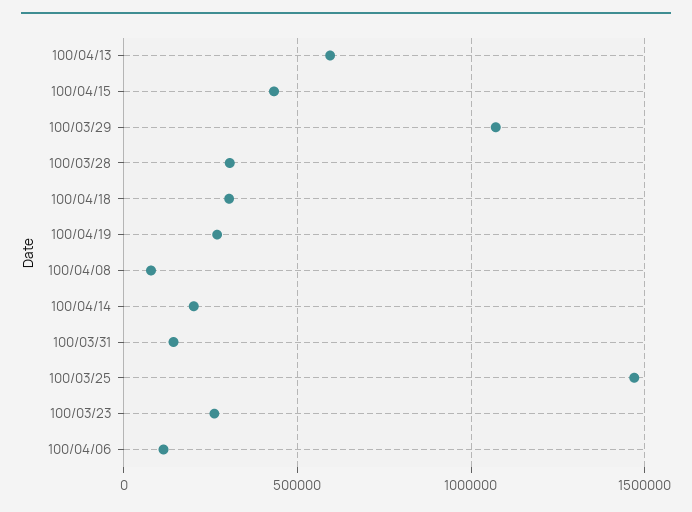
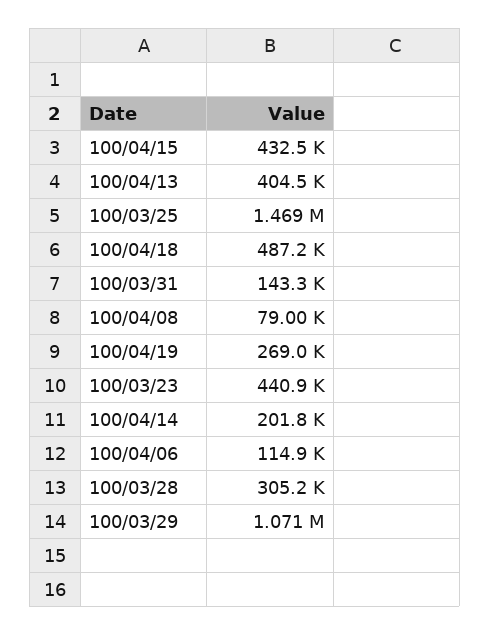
  {
-   "100/04/13": 600000,
+   "100/04/13": 404500,
    "100/04/15": 432500,
    "100/03/29": 1071000,
    "100/03/28": 305200,
-   "100/04/18": 300000,
+   "100/04/18": 487200,
    "100/04/19": 269000,
    "100/04/08": 79000,
    "100/04/14": 201800,
    "100/03/31": 143300,
    "100/03/25": 1469000,
-   "100/03/23": 250000,
+   "100/03/23": 440900,
    "100/04/06": 114900
  }

